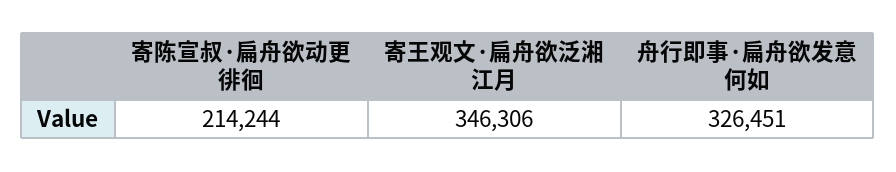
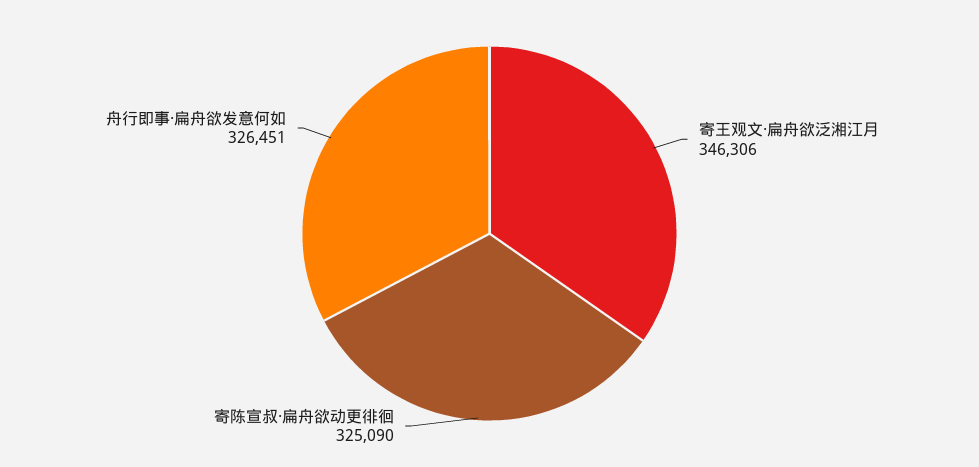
  {
-   "寄陈宣叔·扁舟欲动更徘徊": 214244,
+   "寄陈宣叔·扁舟欲动更徘徊": 325090,
    "寄王观文·扁舟欲泛湘江月": 346306,
    "舟行即事·扁舟欲发意何如": 326451
  }

